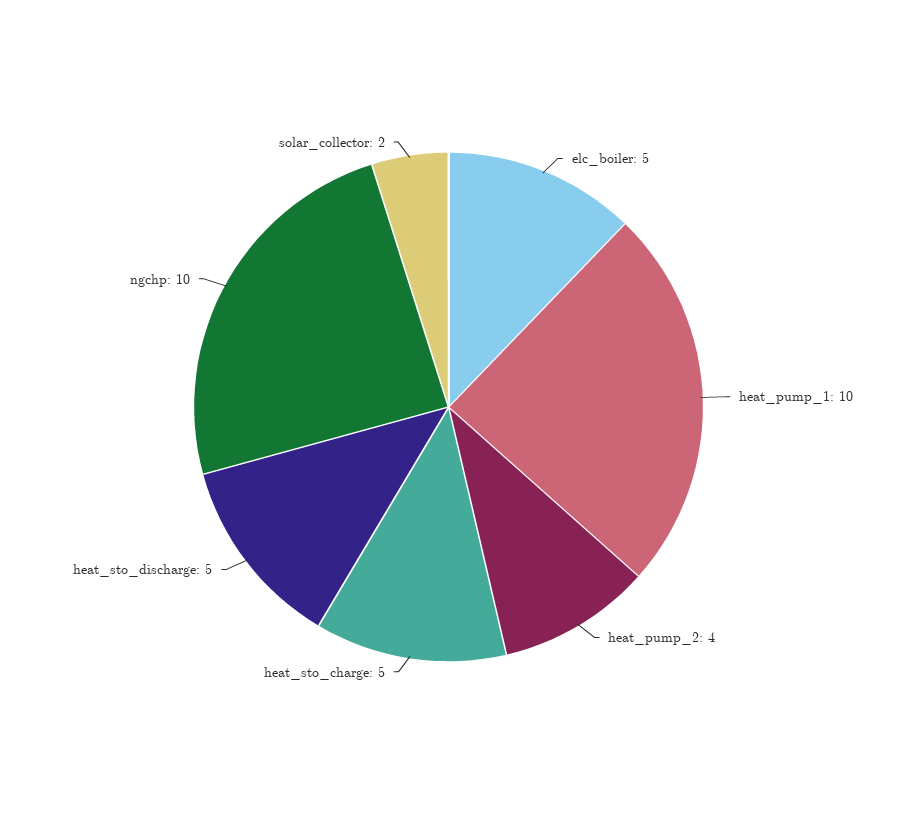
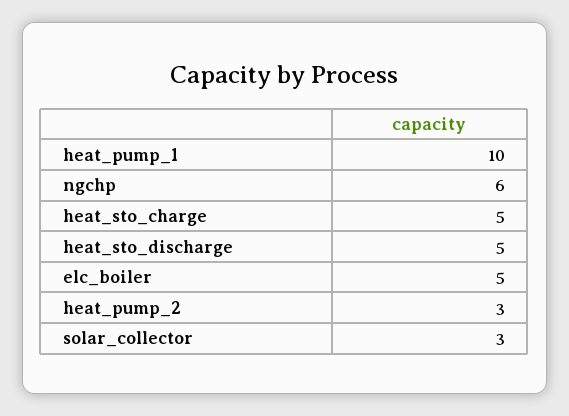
  {
    "elc_boiler": 5,
    "heat_pump_1": 10,
-   "heat_pump_2": 4,
+   "heat_pump_2": 3,
    "heat_sto_charge": 5,
    "heat_sto_discharge": 5,
-   "ngchp": 10,
+   "ngchp": 6,
-   "solar_collector": 2
+   "solar_collector": 3
  }

